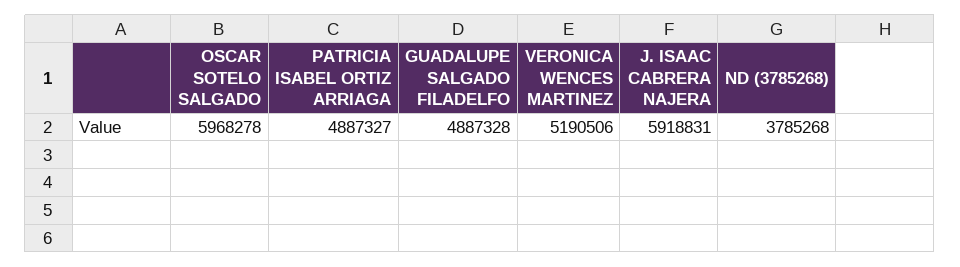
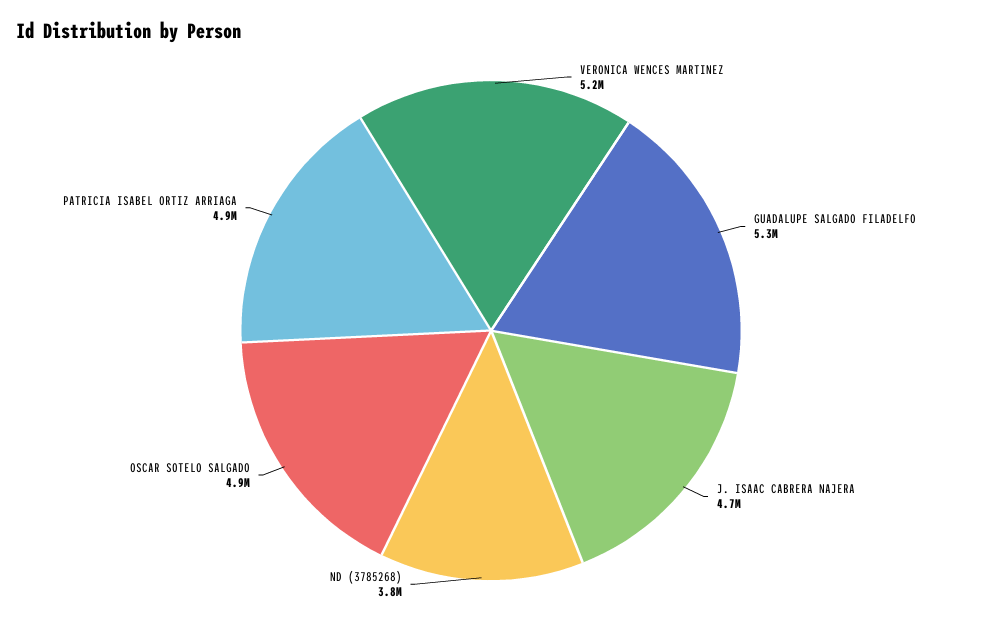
  {
-   "OSCAR SOTELO SALGADO": 5968278,
+   "OSCAR SOTELO SALGADO": 4900000,
    "PATRICIA ISABEL ORTIZ ARRIAGA": 4887327,
-   "GUADALUPE SALGADO FILADELFO": 4887328,
+   "GUADALUPE SALGADO FILADELFO": 5300000,
    "VERONICA WENCES MARTINEZ": 5190506,
-   "J. ISAAC CABRERA NAJERA": 5918831,
+   "J. ISAAC CABRERA NAJERA": 4700000,
    "ND (3785268)": 3785268
  }

